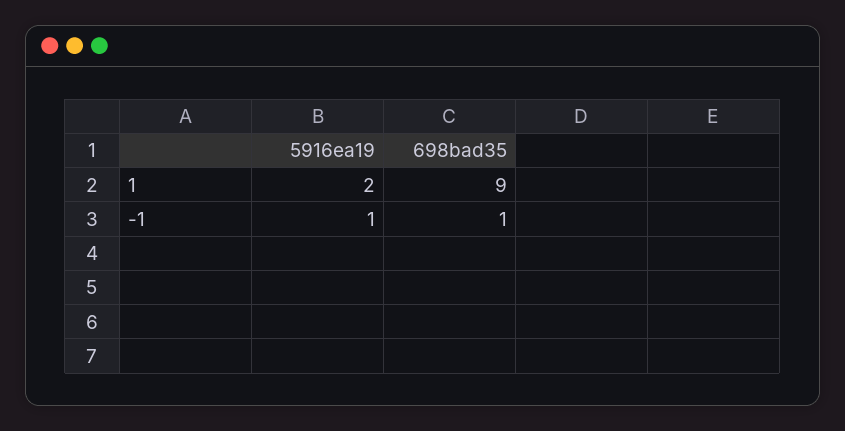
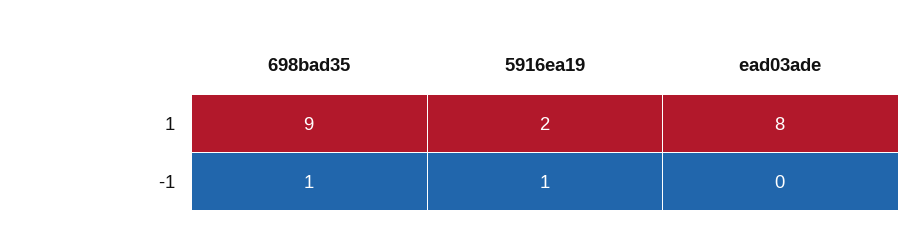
  {
    "5916ea19": {
      "1": 2,
      "-1": 1
    },
    "698bad35": {
      "1": 9,
      "-1": 1
-   }
+   },
+   "ead03ade": {
+     "1": 8,
+     "-1": 0
+   }
  }

